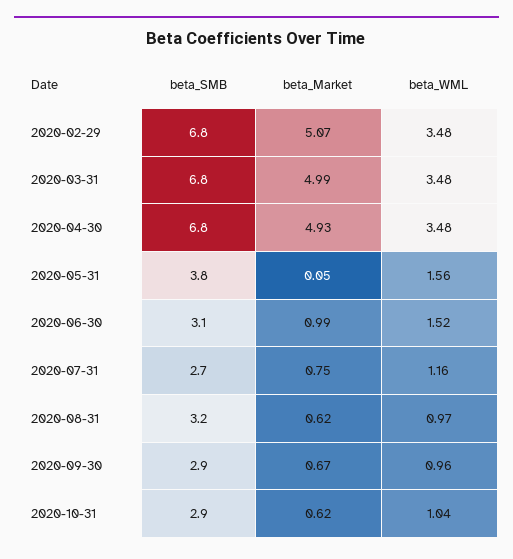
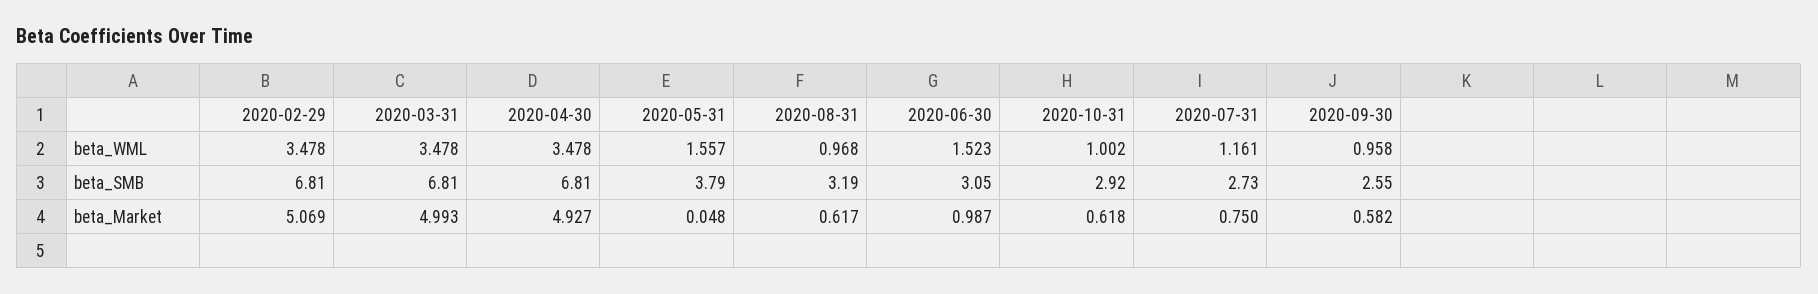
  {
    "beta_SMB": {
      "2020-02-29": 6.81,
      "2020-03-31": 6.81,
      "2020-04-30": 6.81,
      "2020-05-31": 3.79,
      "2020-06-30": 3.05,
      "2020-07-31": 2.73,
      "2020-08-31": 3.19,
-     "2020-09-30": 2.9,
+     "2020-09-30": 2.55,
      "2020-10-31": 2.92
    },
    "beta_Market": {
      "2020-02-29": 5.069,
      "2020-03-31": 4.993,
      "2020-04-30": 4.927,
      "2020-05-31": 0.048,
      "2020-06-30": 0.987,
      "2020-07-31": 0.75,
      "2020-08-31": 0.617,
-     "2020-09-30": 0.67,
+     "2020-09-30": 0.582,
      "2020-10-31": 0.618
    },
    "beta_WML": {
      "2020-02-29": 3.478,
      "2020-03-31": 3.478,
      "2020-04-30": 3.478,
      "2020-05-31": 1.557,
      "2020-06-30": 1.523,
      "2020-07-31": 1.161,
      "2020-08-31": 0.968,
      "2020-09-30": 0.958,
-     "2020-10-31": 1.04
+     "2020-10-31": 1.002
    }
  }

